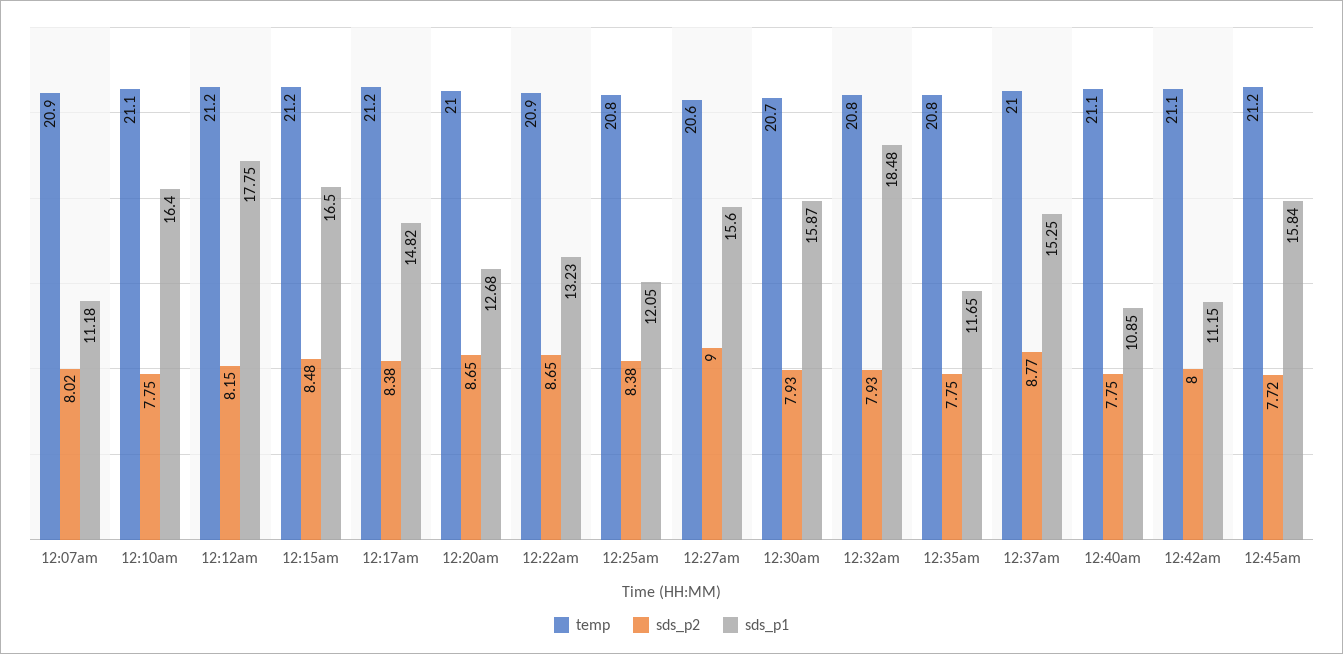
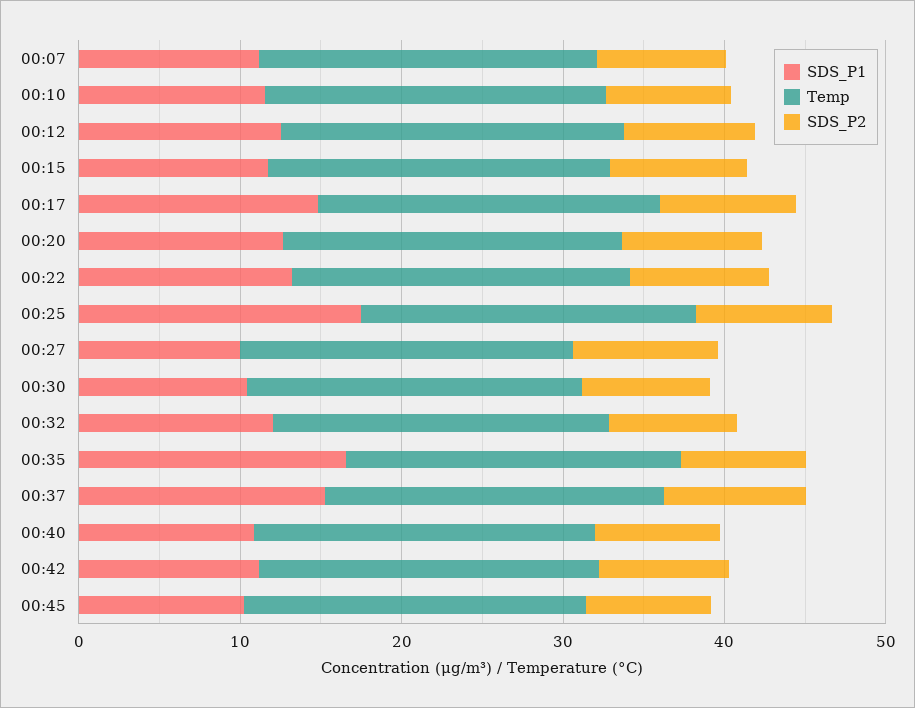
  {
    "temp": {
      "12:07am": 20.9,
      "12:10am": 21.1,
      "12:12am": 21.2,
      "12:15am": 21.2,
      "12:17am": 21.2,
      "12:20am": 21,
      "12:22am": 20.9,
      "12:25am": 20.8,
      "12:27am": 20.6,
      "12:30am": 20.7,
      "12:32am": 20.8,
      "12:35am": 20.8,
      "12:37am": 21,
      "12:40am": 21.1,
      "12:42am": 21.1,
      "12:45am": 21.2
    },
    "sds_p2": {
      "12:07am": 8.02,
      "12:10am": 7.75,
      "12:12am": 8.15,
      "12:15am": 8.48,
      "12:17am": 8.38,
      "12:20am": 8.65,
      "12:22am": 8.65,
      "12:25am": 8.38,
      "12:27am": 9,
      "12:30am": 7.93,
      "12:32am": 7.93,
      "12:35am": 7.75,
      "12:37am": 8.77,
      "12:40am": 7.75,
      "12:42am": 8,
      "12:45am": 7.72
    },
    "sds_p1": {
      "12:07am": 11.18,
-     "12:10am": 16.4,
+     "12:10am": 12,
-     "12:12am": 17.75,
+     "12:12am": 12,
-     "12:15am": 16.5,
+     "12:15am": 12,
      "12:17am": 14.82,
      "12:20am": 12.68,
      "12:22am": 13.23,
-     "12:25am": 12.05,
+     "12:25am": 18,
-     "12:27am": 15.6,
+     "12:27am": 10,
-     "12:30am": 15.87,
+     "12:30am": 10,
-     "12:32am": 18.48,
+     "12:32am": 12,
-     "12:35am": 11.65,
+     "12:35am": 16,
      "12:37am": 15.25,
      "12:40am": 10.85,
      "12:42am": 11.15,
-     "12:45am": 15.84
+     "12:45am": 10
    }
  }

